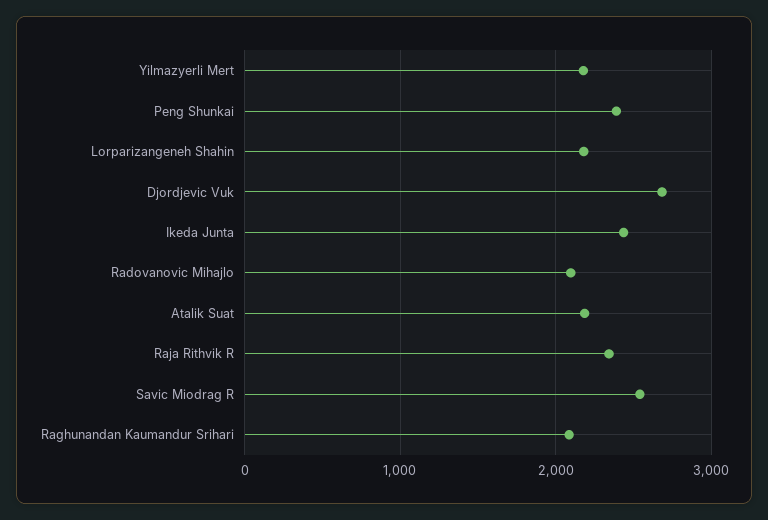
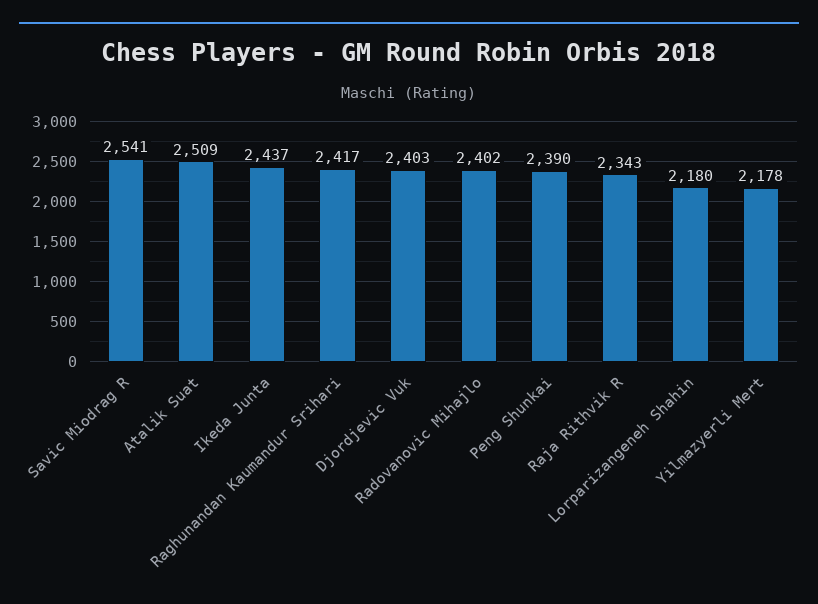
  {
    "Yilmazyerli Mert": 2178,
    "Peng Shunkai": 2390,
    "Lorparizangeneh Shahin": 2180,
-   "Djordjevic Vuk": 2700,
+   "Djordjevic Vuk": 2403,
    "Ikeda Junta": 2437,
-   "Radovanovic Mihajlo": 2100,
+   "Radovanovic Mihajlo": 2402,
-   "Atalik Suat": 2200,
+   "Atalik Suat": 2509,
    "Raja Rithvik R": 2343,
    "Savic Miodrag R": 2541,
-   "Raghunandan Kaumandur Srihari": 2100
+   "Raghunandan Kaumandur Srihari": 2417
  }

